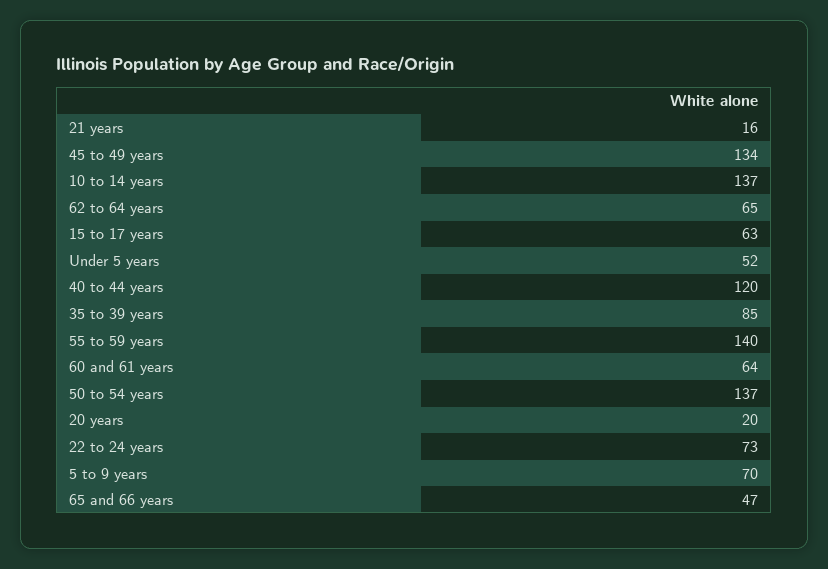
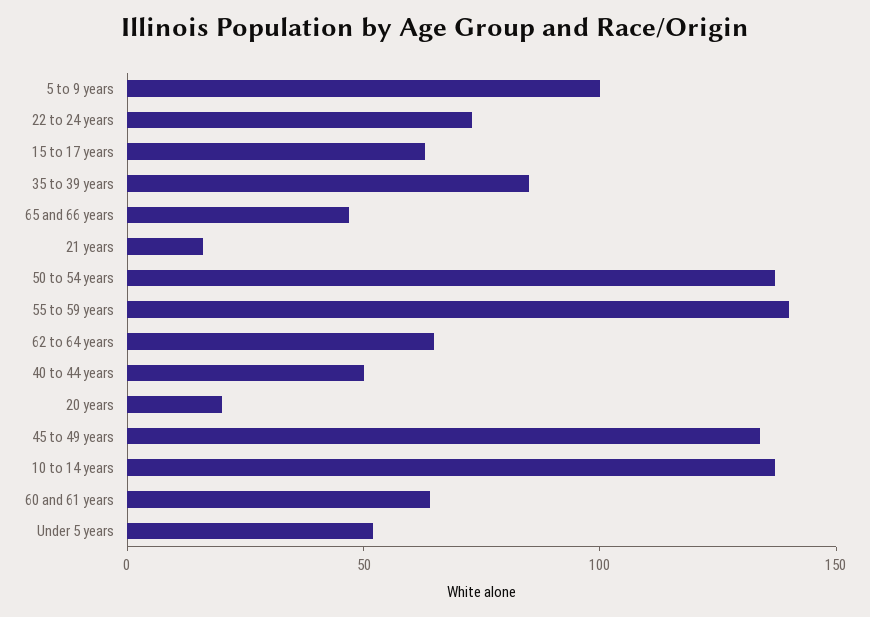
  {
    "21 years": 16,
    "45 to 49 years": 134,
    "10 to 14 years": 137,
    "62 to 64 years": 65,
    "15 to 17 years": 63,
    "Under 5 years": 52,
-   "40 to 44 years": 120,
+   "40 to 44 years": 50,
    "35 to 39 years": 85,
    "55 to 59 years": 140,
    "60 and 61 years": 64,
    "50 to 54 years": 137,
    "20 years": 20,
    "22 to 24 years": 73,
-   "5 to 9 years": 70,
+   "5 to 9 years": 100,
    "65 and 66 years": 47
  }

